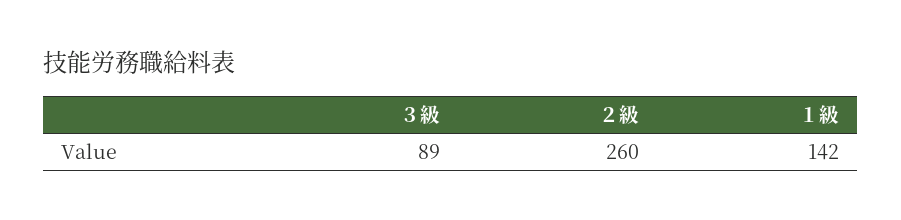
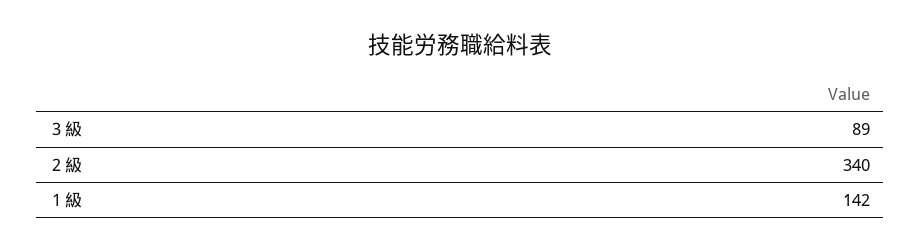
  {
    "３級": 89,
-   "２級": 260,
+   "２級": 340,
    "１級": 142
  }

